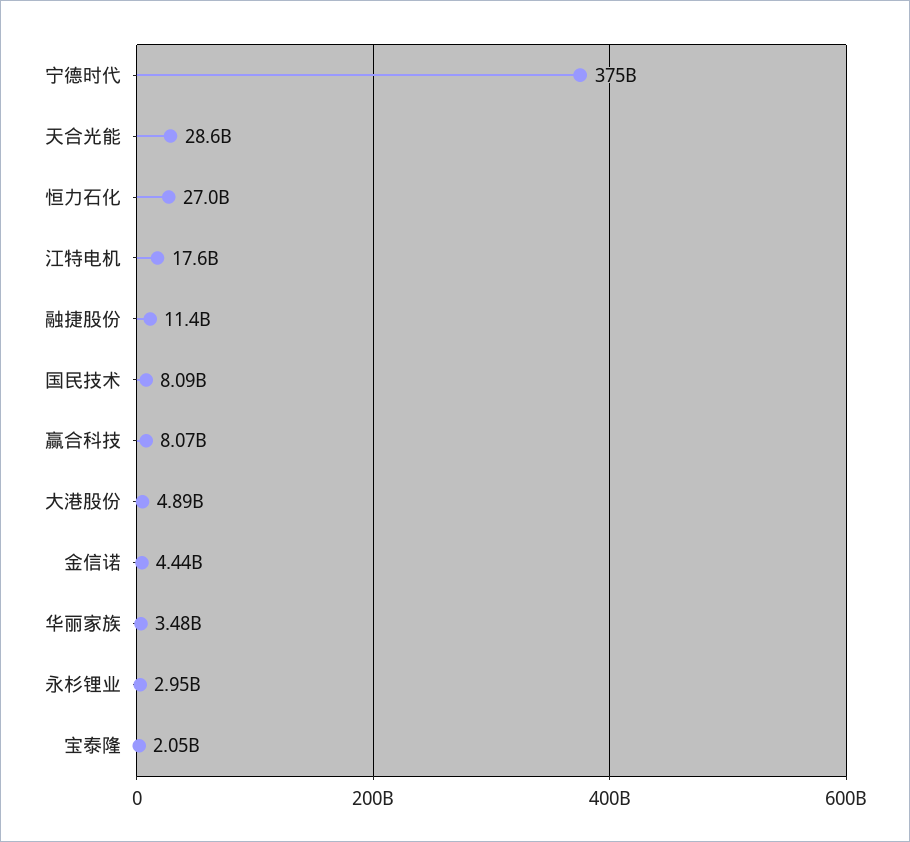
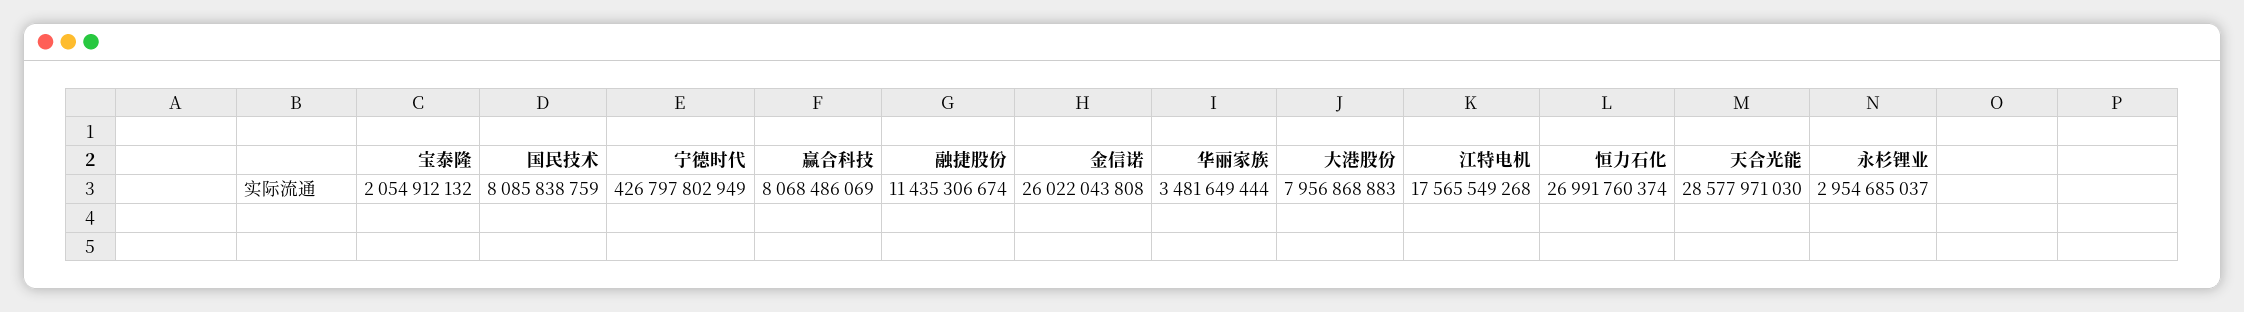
  {
-   "宁德时代": 375000000000,
+   "宁德时代": 426797802949,
    "天合光能": 28577971030,
    "恒力石化": 26991760374,
    "江特电机": 17565549268,
    "融捷股份": 11435306674,
    "国民技术": 8085838759,
    "赢合科技": 8068486069,
-   "大港股份": 4890000000,
+   "大港股份": 7956868883,
-   "金信诺": 4440000000,
+   "金信诺": 26022043808,
    "华丽家族": 3481649444,
    "永杉锂业": 2954685037,
    "宝泰隆": 2054912132
  }

